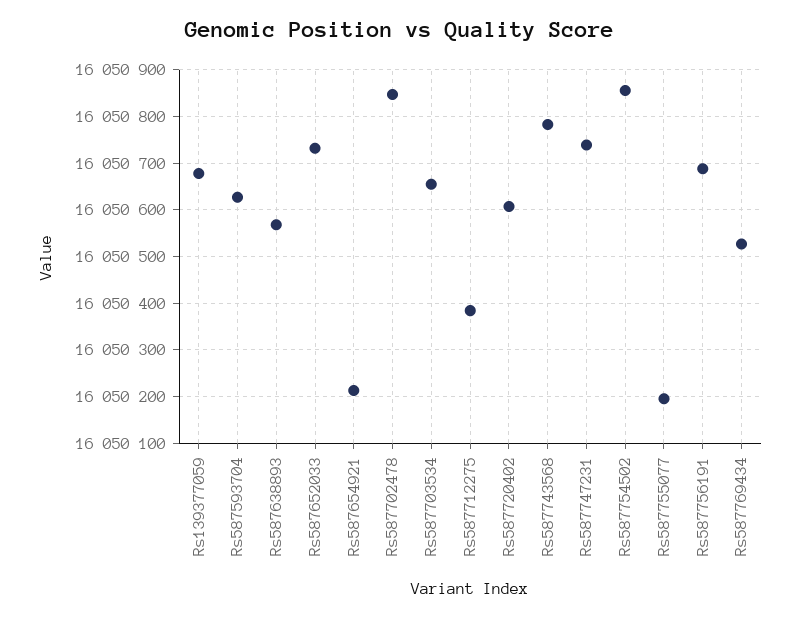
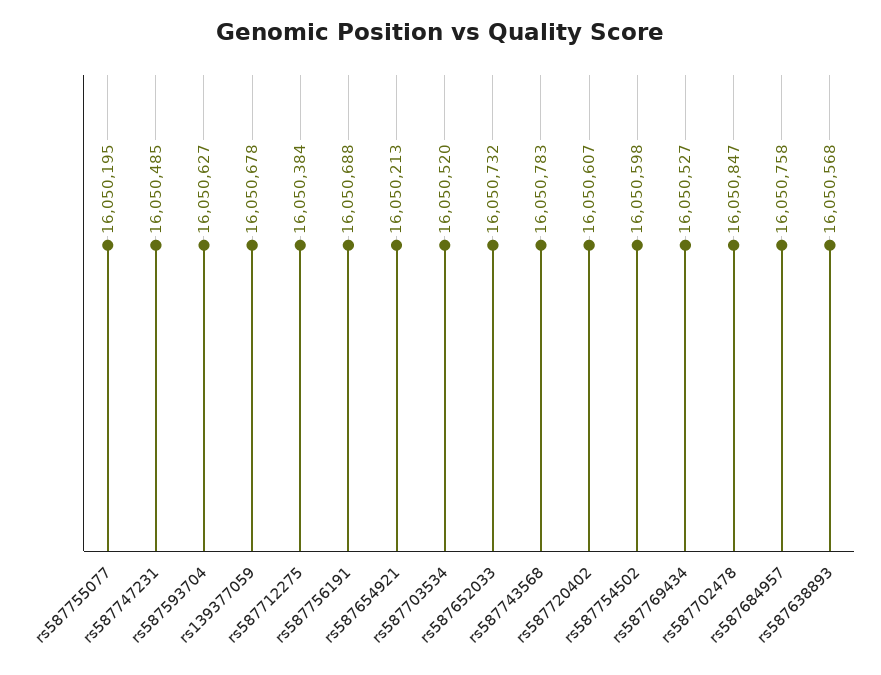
  {
    "Rs139377059": 16050678,
    "Rs587593704": 16050627,
    "Rs587638893": 16050568,
    "Rs587652033": 16050732,
    "Rs587654921": 16050213,
    "Rs587702478": 16050847,
-   "Rs587703534": 16050660,
+   "Rs587703534": 16050520,
    "Rs587712275": 16050384,
    "Rs587720402": 16050607,
    "Rs587743568": 16050783,
-   "Rs587747231": 16050740,
+   "Rs587747231": 16050485,
-   "Rs587754502": 16050860,
+   "Rs587754502": 16050598,
    "Rs587755077": 16050195,
    "Rs587756191": 16050688,
-   "Rs587769434": 16050527
+   "Rs587769434": 16050527,
+   "rs587684957": 16050758
  }

